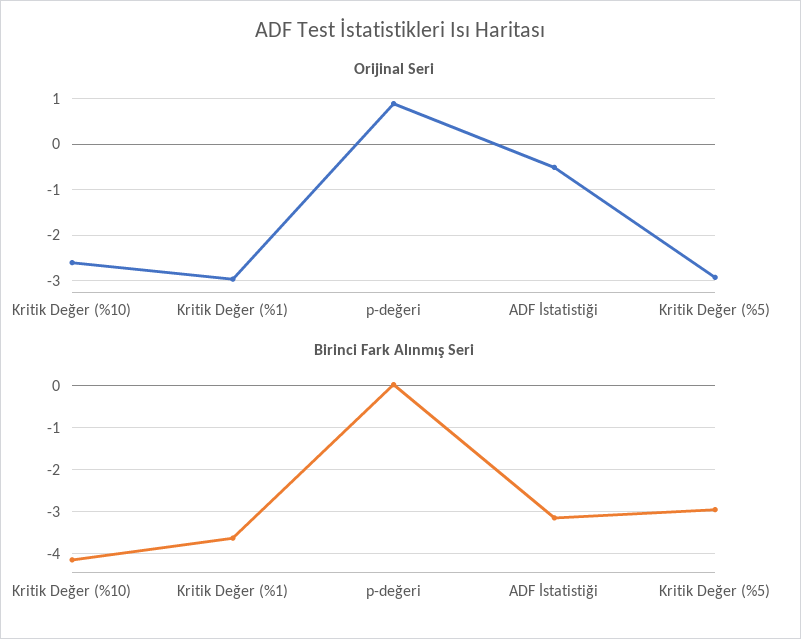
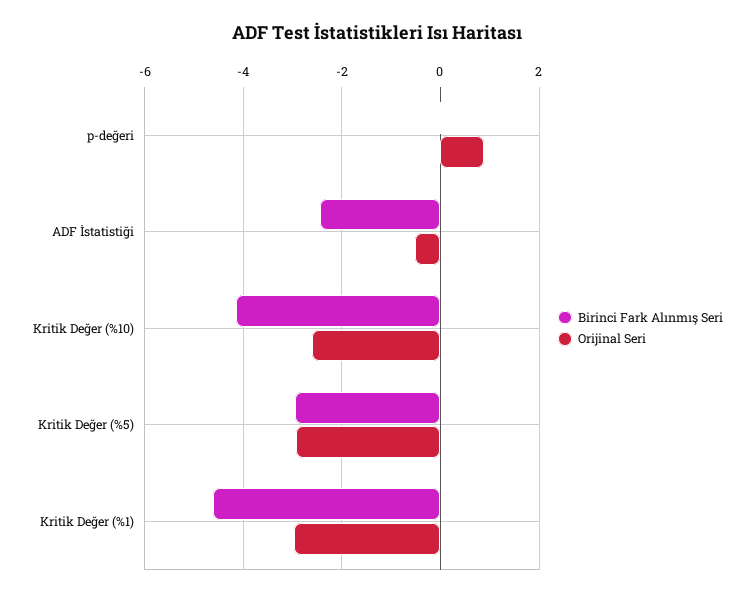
  {
    "Orijinal Seri": {
      "Kritik Değer (%10)": -2.6,
      "Kritik Değer (%1)": -3,
      "p-değeri": 0.8,
      "ADF İstatistiği": -0.6,
      "Kritik Değer (%5)": -3
    },
    "Birinci Fark Alınmış Seri": {
      "Kritik Değer (%10)": -4.2,
-     "Kritik Değer (%1)": -3.6,
+     "Kritik Değer (%1)": -4.6,
      "p-değeri": 0,
-     "ADF İstatistiği": -3.2,
+     "ADF İstatistiği": -2.4,
      "Kritik Değer (%5)": -3
    }
  }

